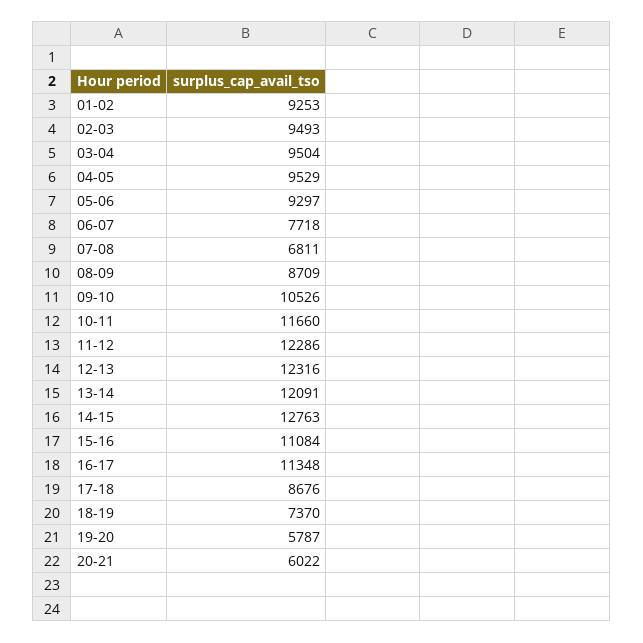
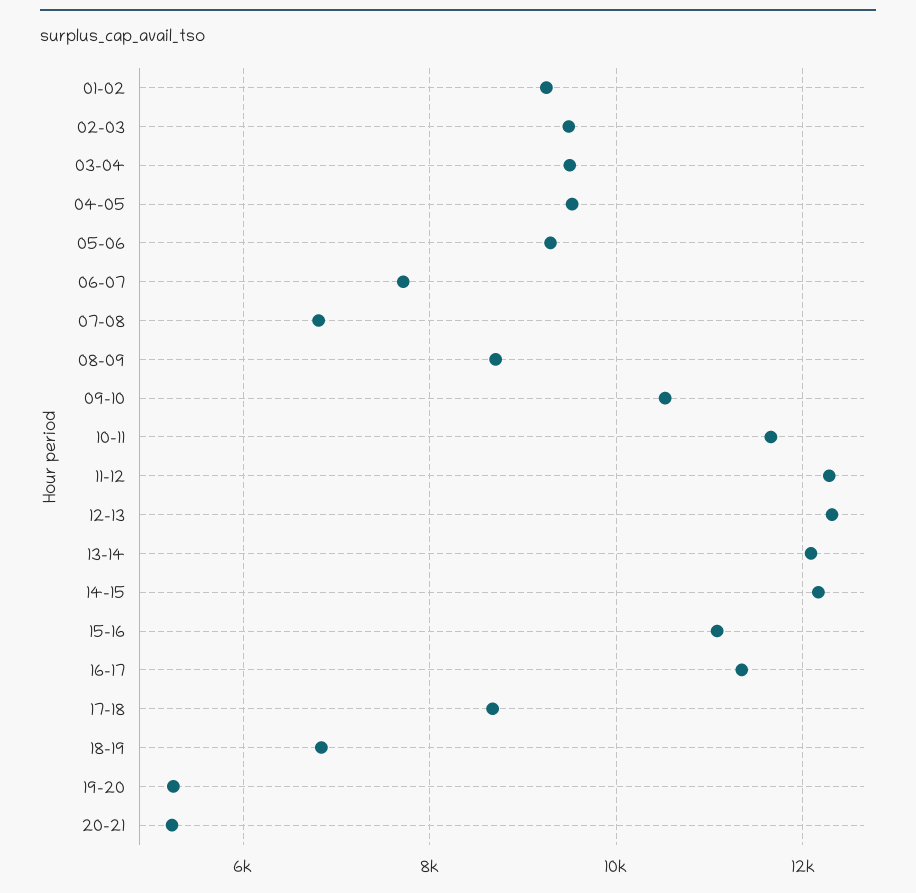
  {
    "01-02": 9253,
    "02-03": 9493,
    "03-04": 9504,
    "04-05": 9529,
    "05-06": 9297,
    "06-07": 7718,
    "07-08": 6811,
    "08-09": 8709,
    "09-10": 10526,
    "10-11": 11660,
    "11-12": 12286,
    "12-13": 12316,
    "13-14": 12091,
-   "14-15": 12763,
+   "14-15": 12200,
    "15-16": 11084,
    "16-17": 11348,
    "17-18": 8676,
-   "18-19": 7370,
+   "18-19": 6800,
-   "19-20": 5787,
+   "19-20": 5200,
-   "20-21": 6022
+   "20-21": 5200
  }

